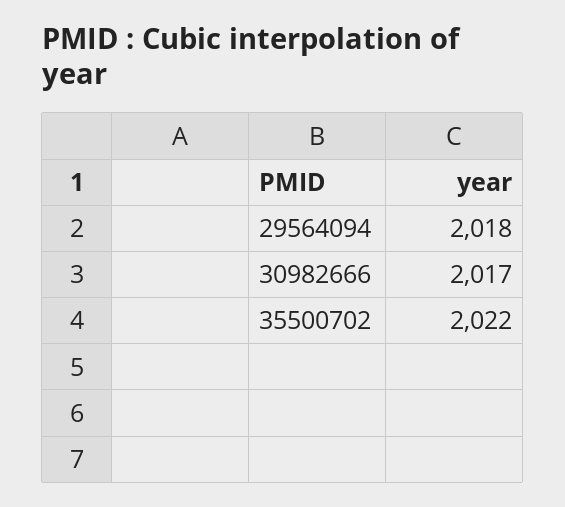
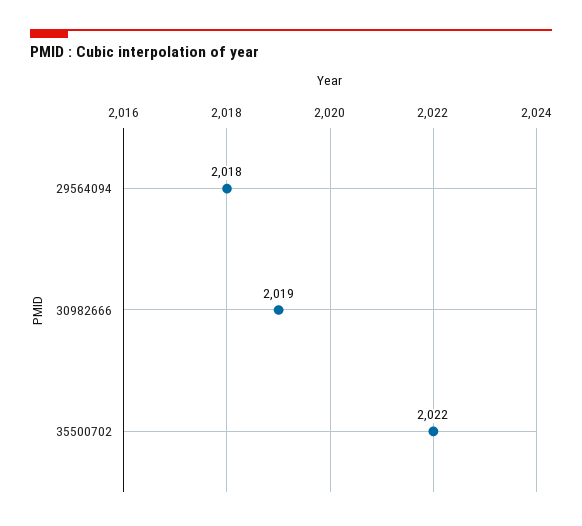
  {
    "29564094": 2018,
-   "30982666": 2017,
+   "30982666": 2019,
    "35500702": 2022
  }

